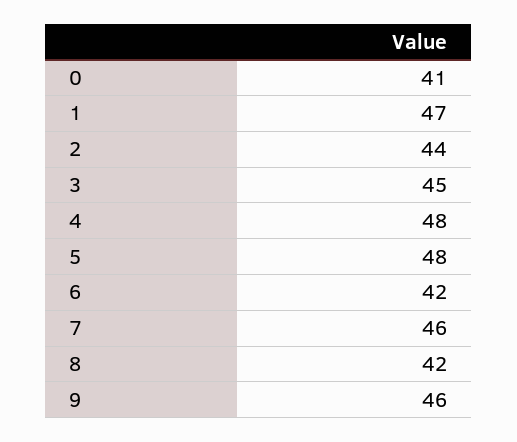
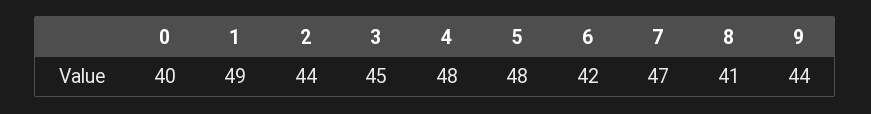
  {
-   "0": 41,
+   "0": 40,
-   "1": 47,
+   "1": 49,
    "2": 44,
    "3": 45,
    "4": 48,
    "5": 48,
    "6": 42,
-   "7": 46,
+   "7": 47,
-   "8": 42,
+   "8": 41,
-   "9": 46
+   "9": 44
  }

